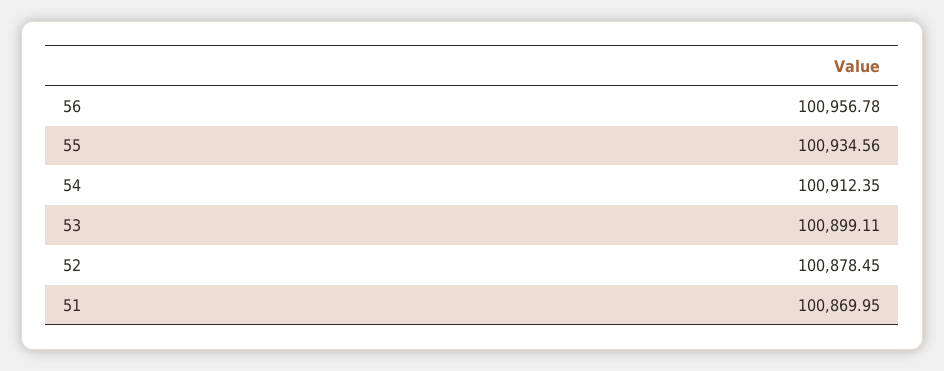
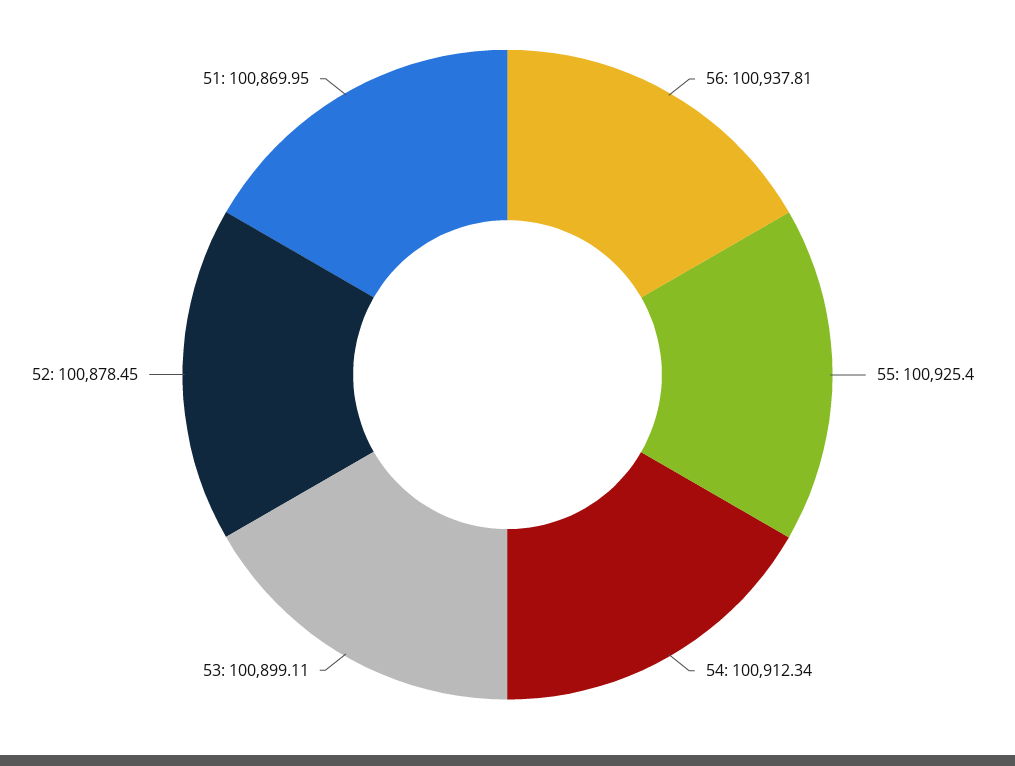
  {
-   "56": 100956.78,
+   "56": 100937.81,
-   "55": 100934.56,
+   "55": 100925.4,
-   "54": 100912.35,
+   "54": 100912.34,
    "53": 100899.11,
    "52": 100878.45,
    "51": 100869.95
  }

